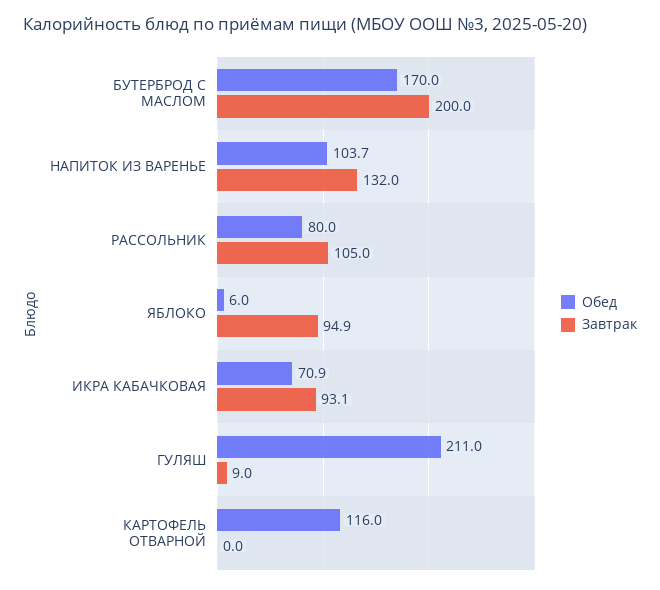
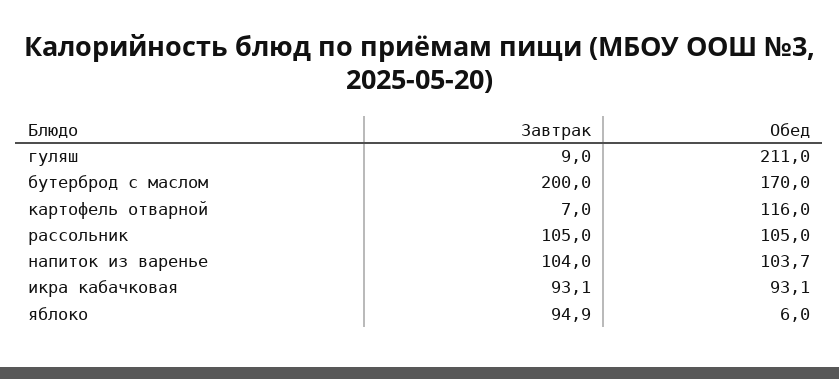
  {
    "Обед": {
      "БУТЕРБРОД С МАСЛОМ": 170,
      "НАПИТОК ИЗ ВАРЕНЬЕ": 103.7,
-     "РАССОЛЬНИК": 80,
+     "РАССОЛЬНИК": 105,
      "ЯБЛОКО": 6,
-     "ИКРА КАБАЧКОВАЯ": 70.9,
+     "ИКРА КАБАЧКОВАЯ": 93.1,
      "ГУЛЯШ": 211,
      "КАРТОФЕЛЬ ОТВАРНОЙ": 116
    },
    "Завтрак": {
      "БУТЕРБРОД С МАСЛОМ": 200,
-     "НАПИТОК ИЗ ВАРЕНЬЕ": 132,
+     "НАПИТОК ИЗ ВАРЕНЬЕ": 104,
      "РАССОЛЬНИК": 105,
      "ЯБЛОКО": 94.9,
      "ИКРА КАБАЧКОВАЯ": 93.1,
      "ГУЛЯШ": 9,
-     "КАРТОФЕЛЬ ОТВАРНОЙ": 0
+     "КАРТОФЕЛЬ ОТВАРНОЙ": 7
    }
  }

